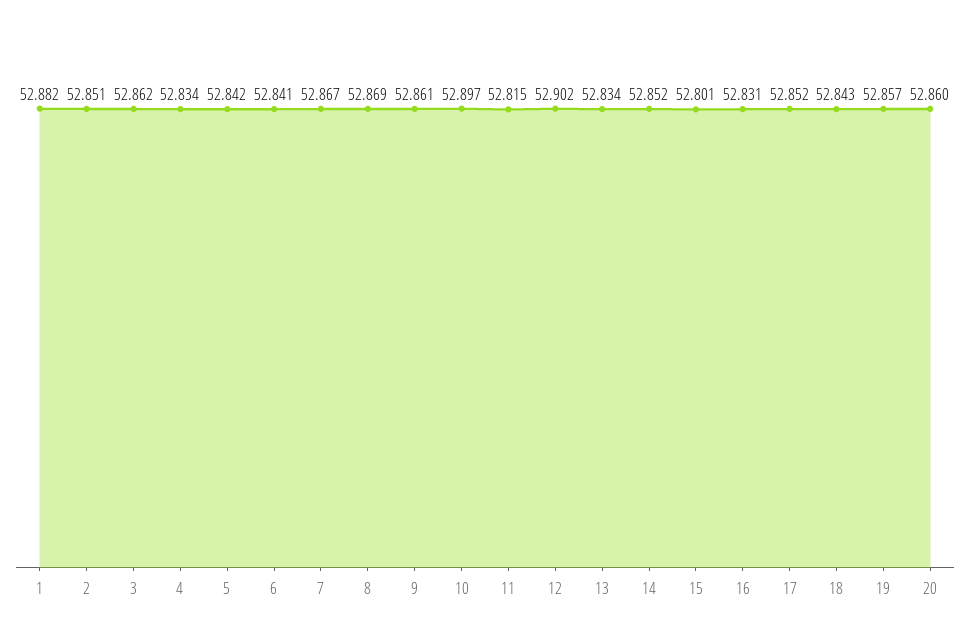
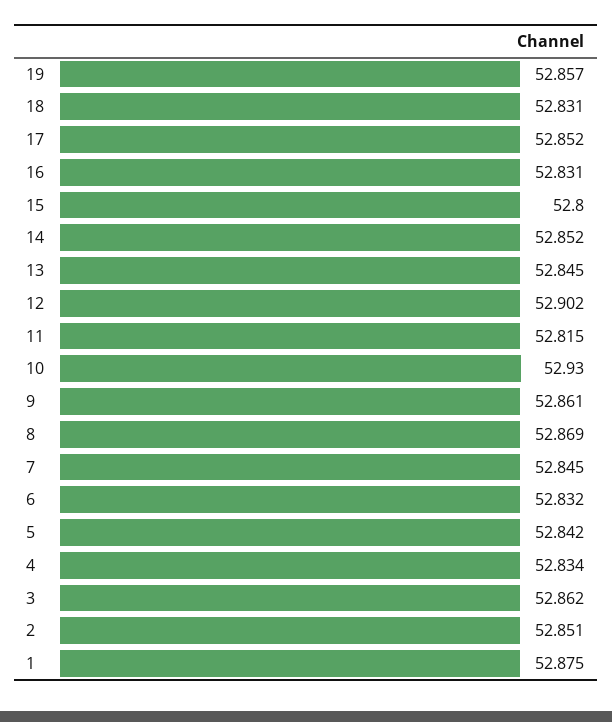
  {
-   "1": 52.882,
+   "1": 52.875,
    "2": 52.851,
    "3": 52.862,
    "4": 52.834,
    "5": 52.842,
-   "6": 52.841,
+   "6": 52.832,
-   "7": 52.867,
+   "7": 52.845,
    "8": 52.869,
    "9": 52.861,
-   "10": 52.897,
+   "10": 52.93,
    "11": 52.815,
    "12": 52.902,
-   "13": 52.834,
+   "13": 52.845,
    "14": 52.852,
-   "15": 52.801,
+   "15": 52.8,
    "16": 52.831,
    "17": 52.852,
-   "18": 52.843,
+   "18": 52.831,
-   "19": 52.857,
+   "19": 52.857
-   "20": 52.86
  }

